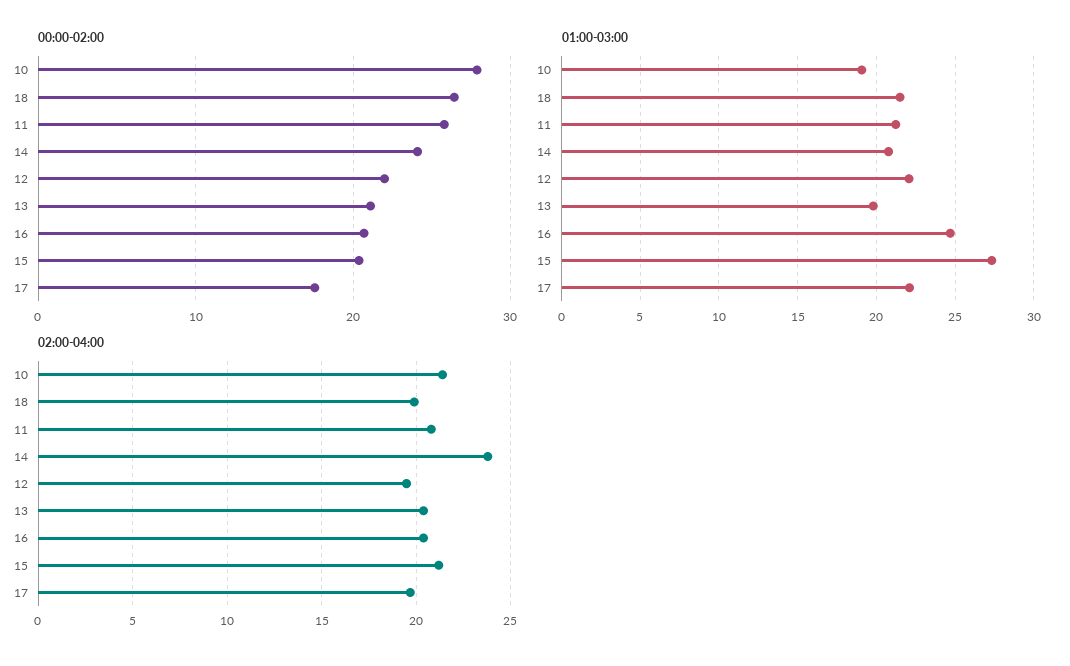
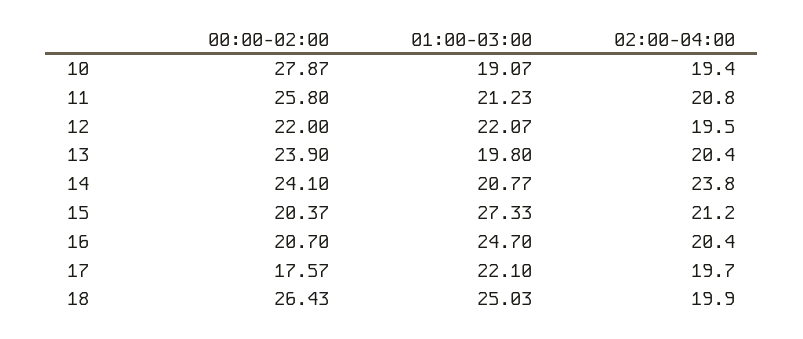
  {
    "00:00-02:00": {
      "10": 27.87,
      "18": 26.43,
      "11": 25.8,
      "14": 24.1,
      "12": 22,
-     "13": 21,
+     "13": 23.9,
      "16": 20.7,
      "15": 20.37,
      "17": 17.57
    },
    "01:00-03:00": {
      "10": 19.07,
-     "18": 21.5,
+     "18": 25.03,
      "11": 21.23,
      "14": 20.77,
      "12": 22.07,
      "13": 19.8,
      "16": 24.7,
      "15": 27.33,
      "17": 22.1
    },
    "02:00-04:00": {
-     "10": 21.5,
+     "10": 19.4,
      "18": 19.9,
      "11": 20.8,
      "14": 23.8,
      "12": 19.5,
      "13": 20.4,
      "16": 20.4,
      "15": 21.2,
      "17": 19.7
    }
  }

